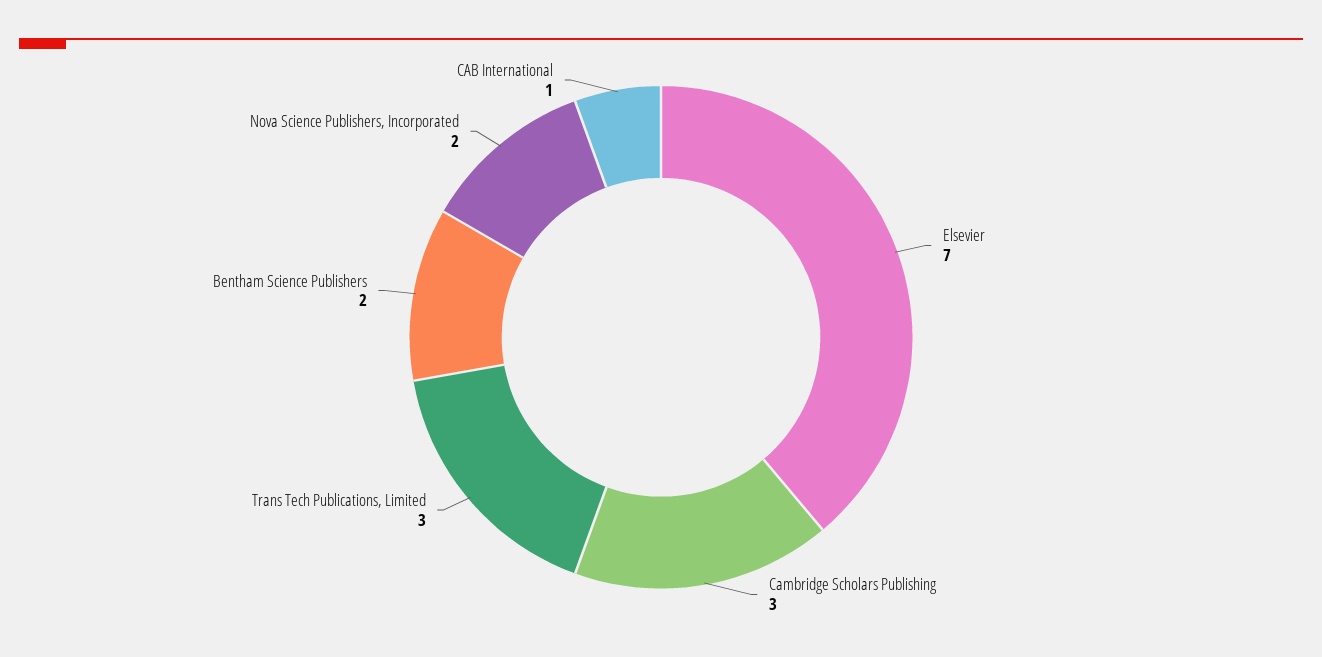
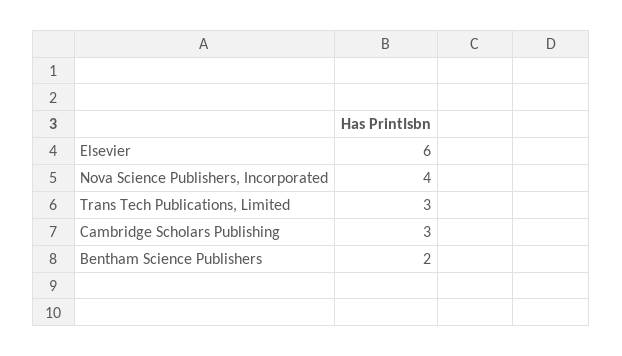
  {
-   "Elsevier": 7,
+   "Elsevier": 6,
    "Cambridge Scholars Publishing": 3,
    "Trans Tech Publications, Limited": 3,
    "Bentham Science Publishers": 2,
-   "Nova Science Publishers, Incorporated": 2,
+   "Nova Science Publishers, Incorporated": 4
-   "CAB International": 1
  }

